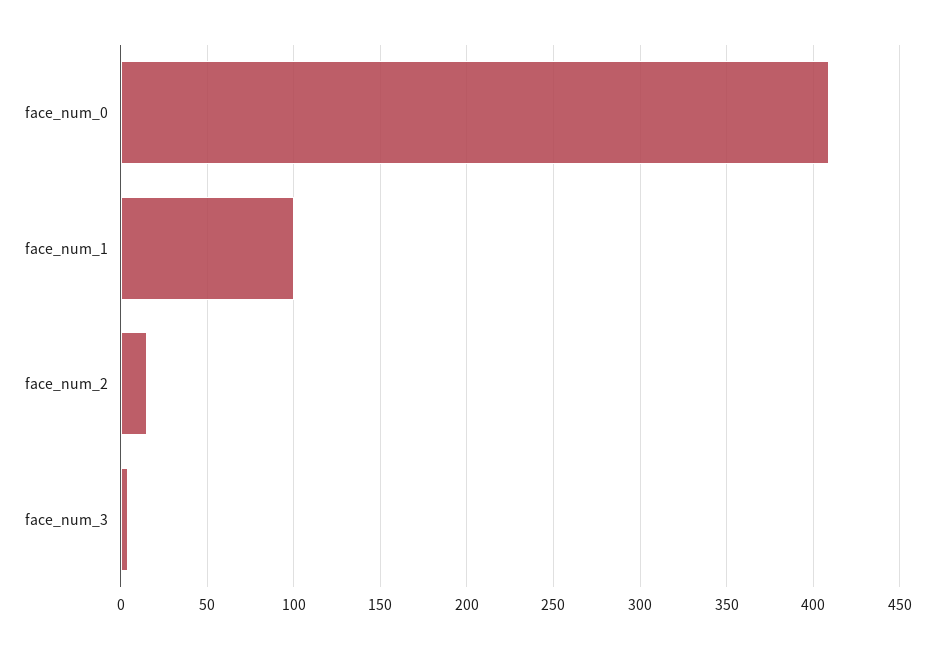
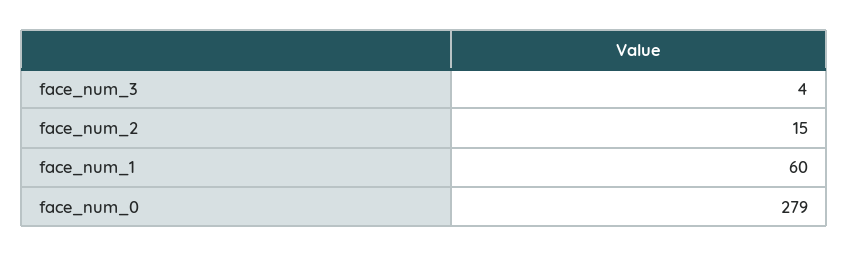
  {
-   "face_num_0": 410,
+   "face_num_0": 279,
-   "face_num_1": 100,
+   "face_num_1": 60,
    "face_num_2": 15,
    "face_num_3": 4
  }

